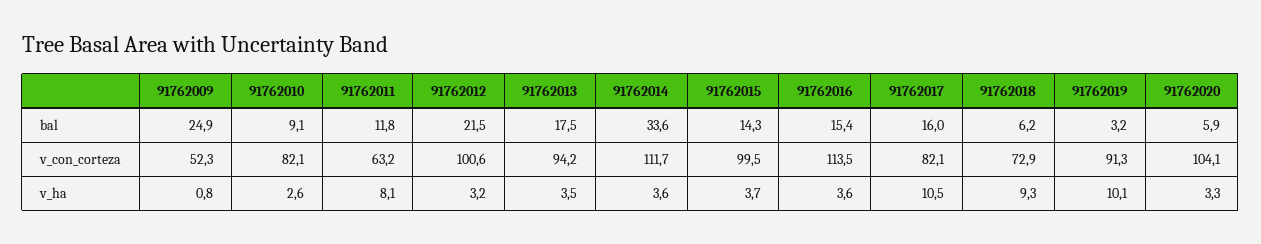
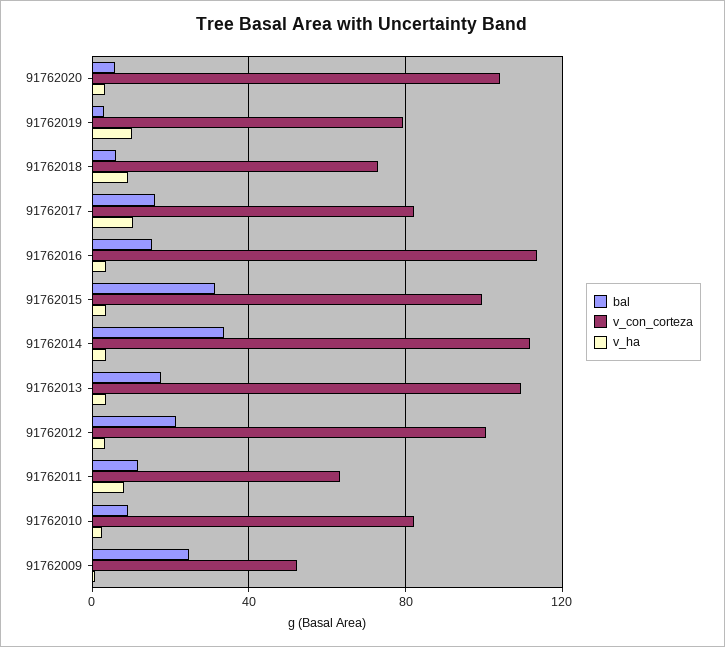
  {
    "bal": {
      "91762009": 24.9,
      "91762010": 9.1,
      "91762011": 11.8,
      "91762012": 21.5,
      "91762013": 17.5,
      "91762014": 33.6,
-     "91762015": 14.3,
+     "91762015": 30,
      "91762016": 15.4,
      "91762017": 16,
      "91762018": 6.2,
      "91762019": 3.2,
      "91762020": 5.9
    },
    "v_con_corteza": {
      "91762009": 52.3,
      "91762010": 82.1,
      "91762011": 63.2,
      "91762012": 100.6,
-     "91762013": 94.2,
+     "91762013": 110,
      "91762014": 111.7,
      "91762015": 99.5,
      "91762016": 113.5,
      "91762017": 82.1,
      "91762018": 72.9,
-     "91762019": 91.3,
+     "91762019": 80,
      "91762020": 104.1
    },
    "v_ha": {
      "91762009": 0.8,
      "91762010": 2.6,
      "91762011": 8.1,
      "91762012": 3.2,
      "91762013": 3.5,
      "91762014": 3.6,
      "91762015": 3.7,
      "91762016": 3.6,
      "91762017": 10.5,
      "91762018": 9.3,
      "91762019": 10.1,
      "91762020": 3.3
    }
  }

